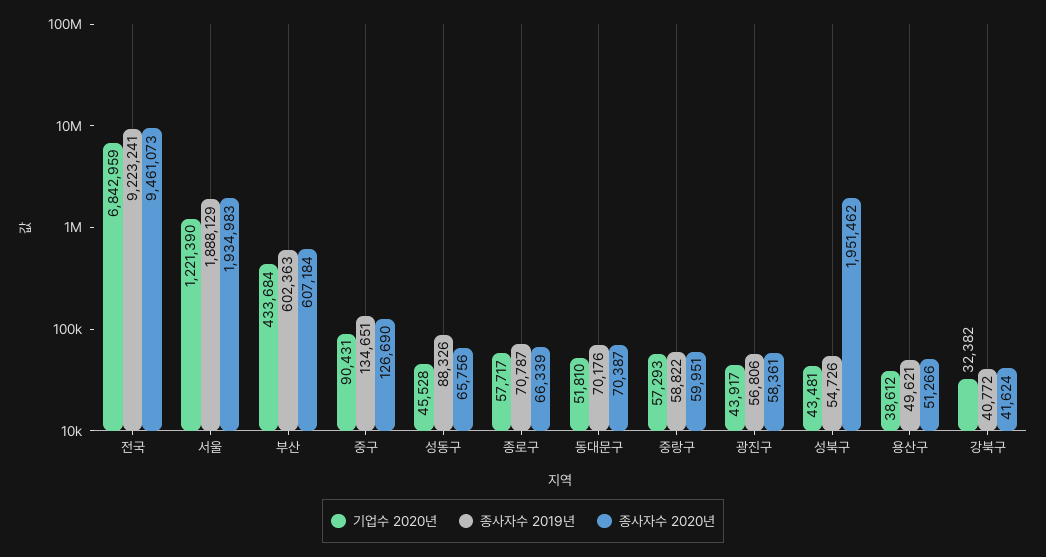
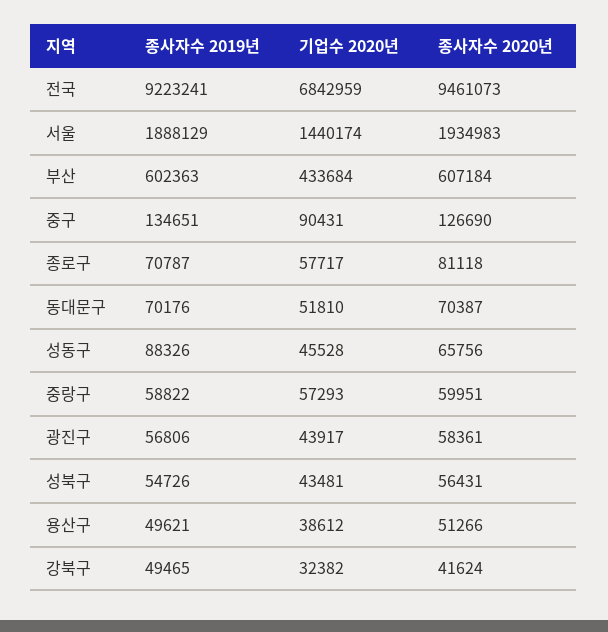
  {
    "기업수 2020년": {
      "전국": 6842959,
-     "서울": 1221390,
+     "서울": 1440174,
      "부산": 433684,
      "중구": 90431,
      "성동구": 45528,
      "종로구": 57717,
      "동대문구": 51810,
      "중랑구": 57293,
      "광진구": 43917,
      "성북구": 43481,
      "용산구": 38612,
      "강북구": 32382
    },
    "종사자수 2019년": {
      "전국": 9223241,
      "서울": 1888129,
      "부산": 602363,
      "중구": 134651,
      "성동구": 88326,
      "종로구": 70787,
      "동대문구": 70176,
      "중랑구": 58822,
      "광진구": 56806,
      "성북구": 54726,
      "용산구": 49621,
-     "강북구": 40772
+     "강북구": 49465
    },
    "종사자수 2020년": {
      "전국": 9461073,
      "서울": 1934983,
      "부산": 607184,
      "중구": 126690,
      "성동구": 65756,
-     "종로구": 66339,
+     "종로구": 81118,
      "동대문구": 70387,
      "중랑구": 59951,
      "광진구": 58361,
-     "성북구": 1951462,
+     "성북구": 56431,
      "용산구": 51266,
      "강북구": 41624
    }
  }

